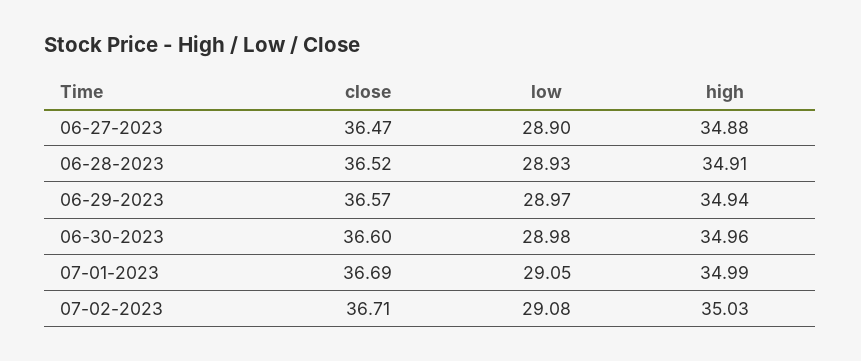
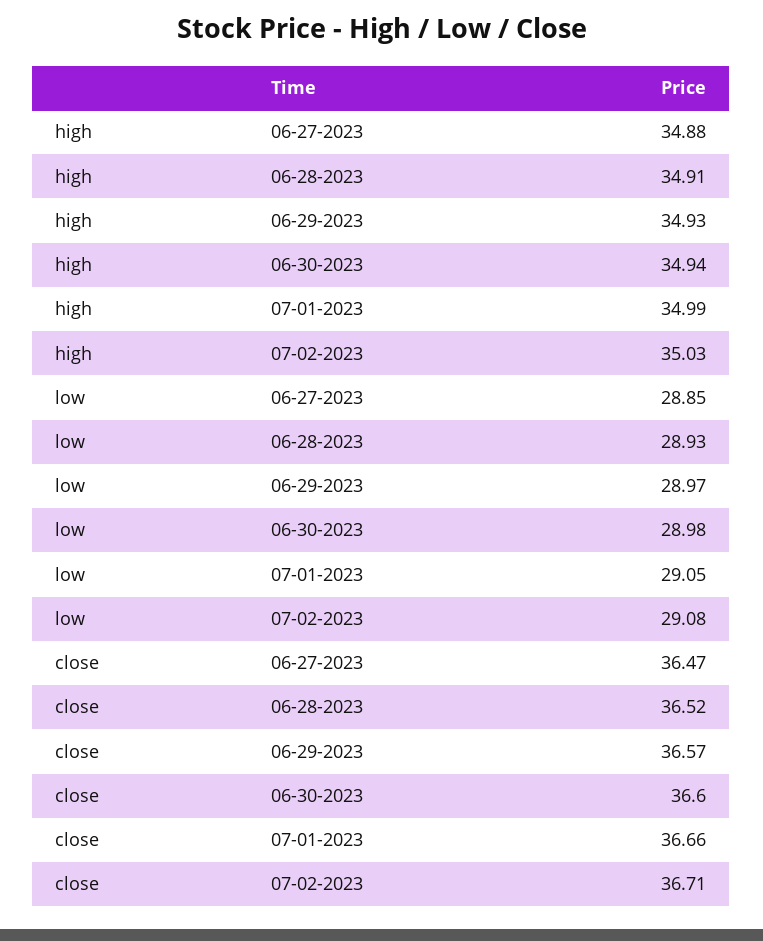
  {
    "close": {
      "06-27-2023": 36.47,
      "06-28-2023": 36.52,
      "06-29-2023": 36.57,
      "06-30-2023": 36.6,
-     "07-01-2023": 36.69,
+     "07-01-2023": 36.66,
      "07-02-2023": 36.71
    },
    "low": {
-     "06-27-2023": 28.9,
+     "06-27-2023": 28.85,
      "06-28-2023": 28.93,
      "06-29-2023": 28.97,
      "06-30-2023": 28.98,
      "07-01-2023": 29.05,
      "07-02-2023": 29.08
    },
    "high": {
      "06-27-2023": 34.88,
      "06-28-2023": 34.91,
-     "06-29-2023": 34.94,
+     "06-29-2023": 34.93,
-     "06-30-2023": 34.96,
+     "06-30-2023": 34.94,
      "07-01-2023": 34.99,
      "07-02-2023": 35.03
    }
  }

